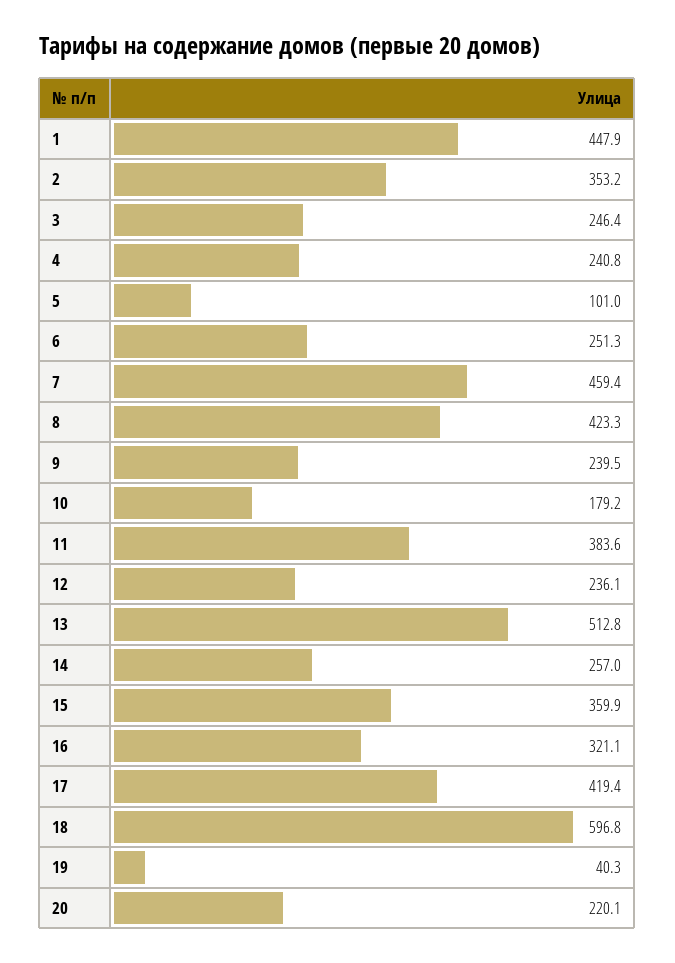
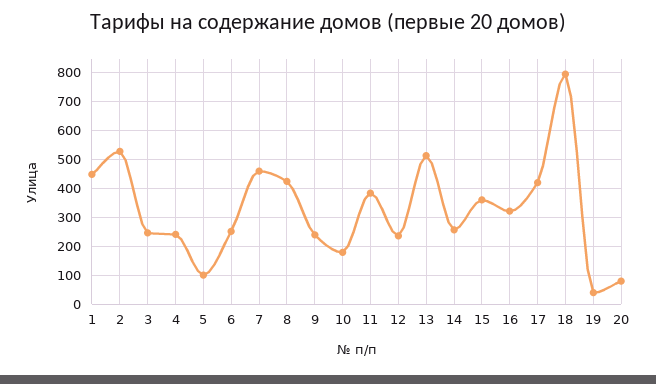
  {
    "1": 447.9,
-   "2": 353.2,
+   "2": 525,
    "3": 246.4,
    "4": 240.8,
    "5": 101,
    "6": 251.3,
    "7": 459.4,
    "8": 423.3,
    "9": 239.5,
    "10": 179.2,
    "11": 383.6,
    "12": 236.1,
    "13": 512.8,
    "14": 257,
    "15": 359.9,
    "16": 321.1,
    "17": 419.4,
-   "18": 596.8,
+   "18": 800,
    "19": 40.3,
-   "20": 220.1
+   "20": 75
  }

